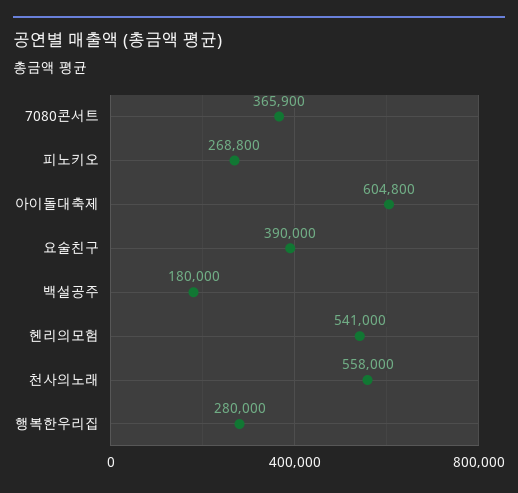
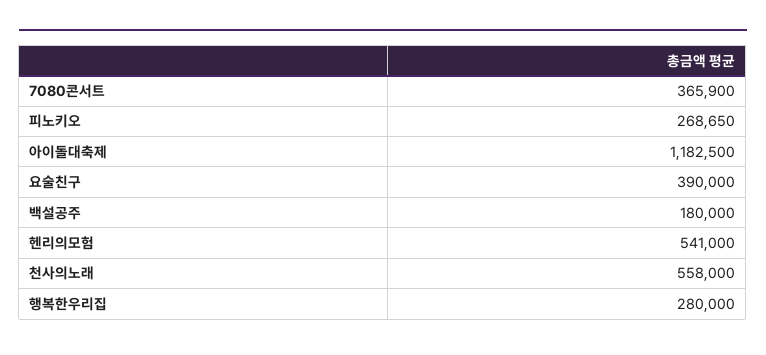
  {
    "7080콘서트": 365900,
-   "피노키오": 268800,
+   "피노키오": 268650,
-   "아이돌대축제": 604800,
+   "아이돌대축제": 1182500,
    "요술친구": 390000,
    "백설공주": 180000,
    "헨리의모험": 541000,
    "천사의노래": 558000,
    "행복한우리집": 280000
  }

